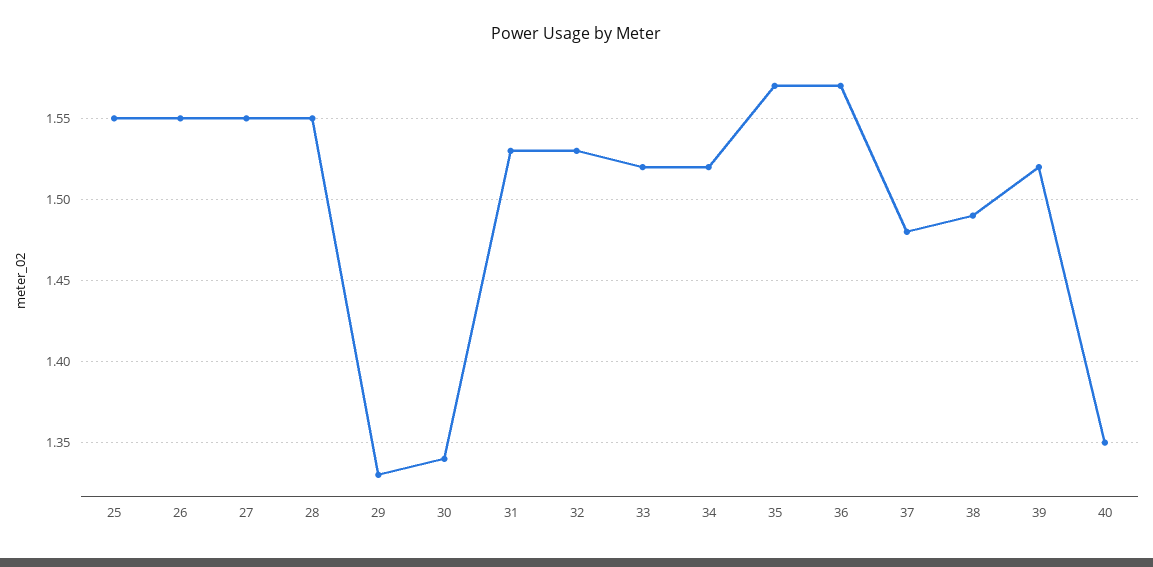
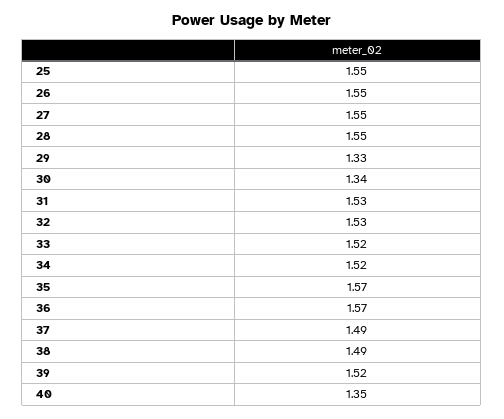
  {
    "25": 1.55,
    "26": 1.55,
    "27": 1.55,
    "28": 1.55,
    "29": 1.33,
    "30": 1.34,
    "31": 1.53,
    "32": 1.53,
    "33": 1.52,
    "34": 1.52,
    "35": 1.57,
    "36": 1.57,
-   "37": 1.48,
+   "37": 1.49,
    "38": 1.49,
    "39": 1.52,
    "40": 1.35
  }

